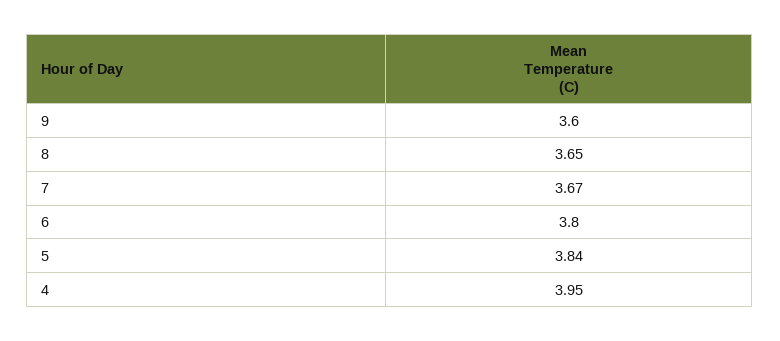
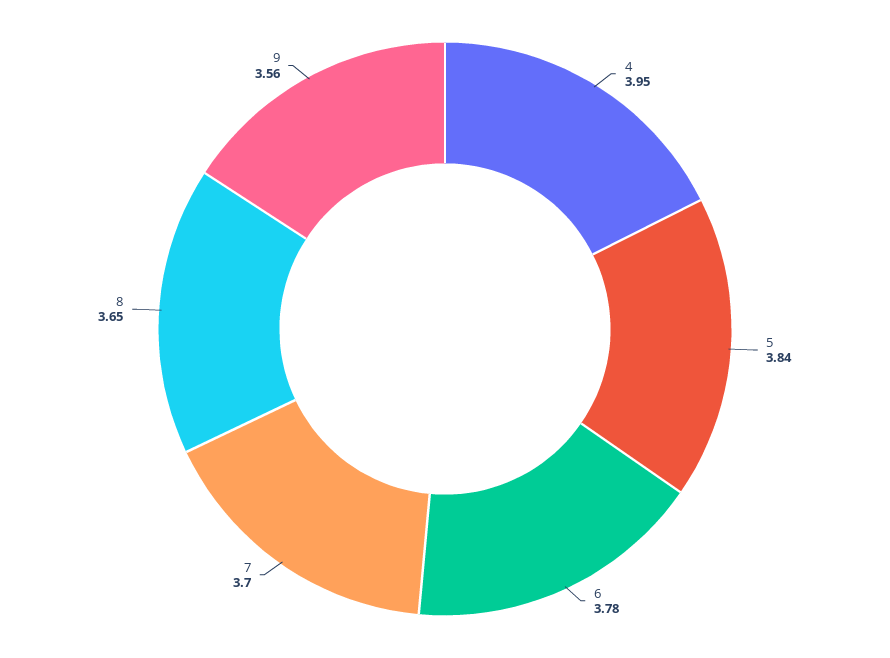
  {
-   "9": 3.6,
+   "9": 3.56,
    "8": 3.65,
-   "7": 3.67,
+   "7": 3.7,
-   "6": 3.8,
+   "6": 3.78,
    "5": 3.84,
    "4": 3.95
  }

